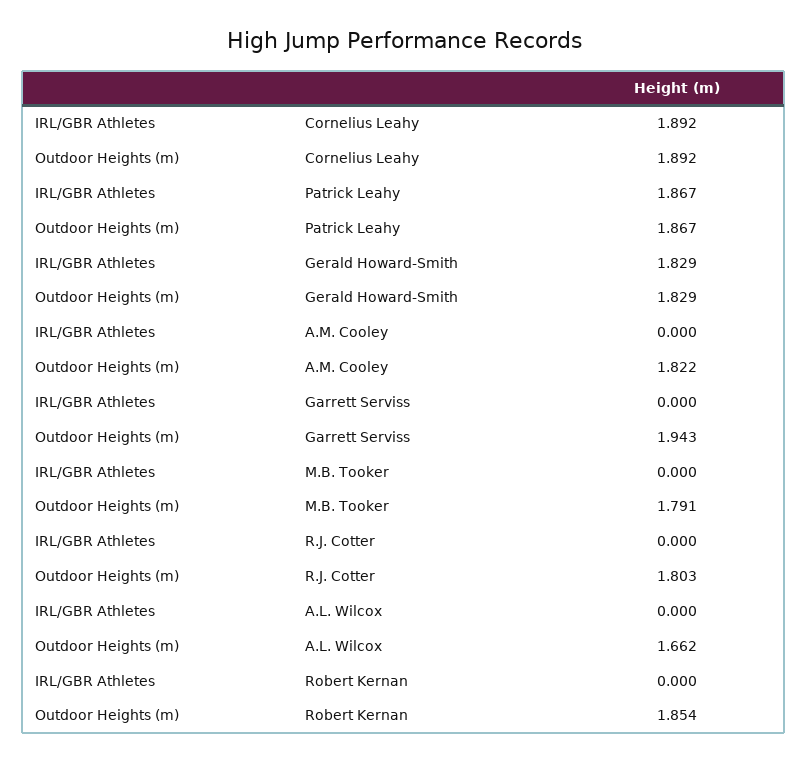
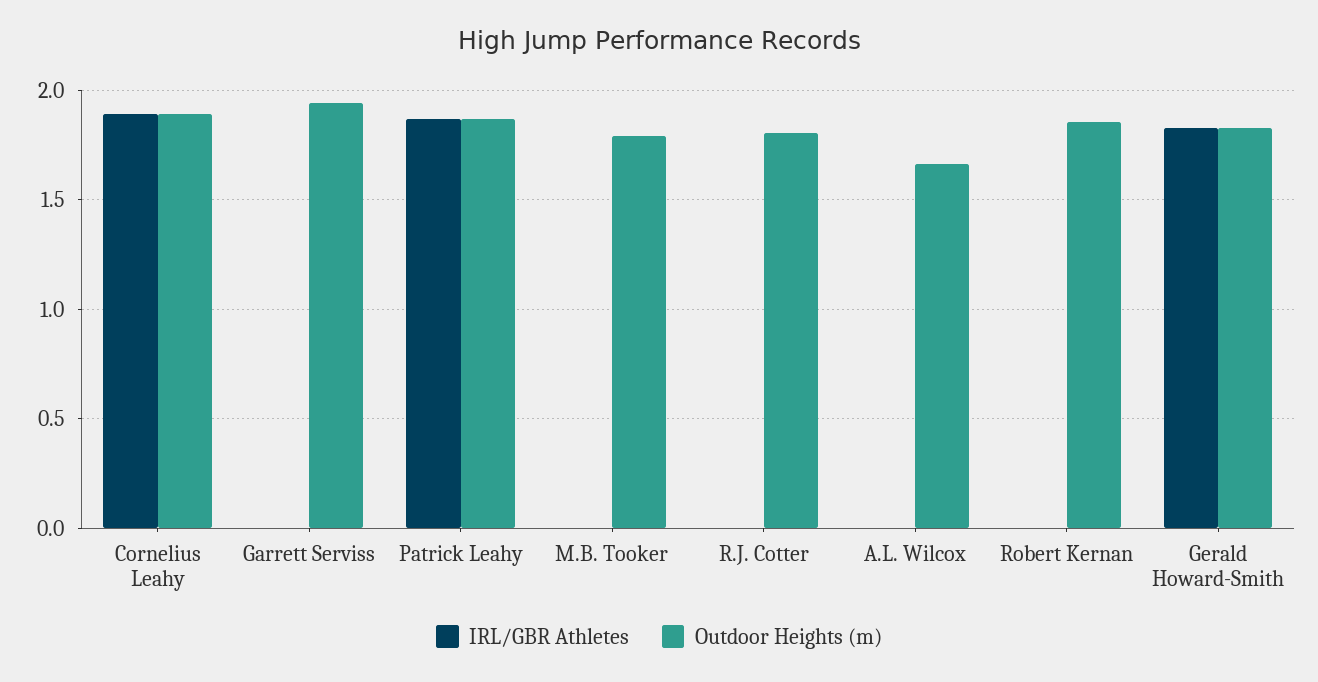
  {
    "IRL/GBR Athletes": {
      "Cornelius Leahy": 1.892,
      "Patrick Leahy": 1.867,
      "Gerald Howard-Smith": 1.829,
-     "A.M. Cooley": 0,
      "Garrett Serviss": 0,
      "M.B. Tooker": 0,
      "R.J. Cotter": 0,
      "A.L. Wilcox": 0,
      "Robert Kernan": 0
    },
    "Outdoor Heights (m)": {
      "Cornelius Leahy": 1.892,
      "Patrick Leahy": 1.867,
      "Gerald Howard-Smith": 1.829,
-     "A.M. Cooley": 1.822,
      "Garrett Serviss": 1.943,
      "M.B. Tooker": 1.791,
      "R.J. Cotter": 1.803,
      "A.L. Wilcox": 1.662,
      "Robert Kernan": 1.854
    }
  }

